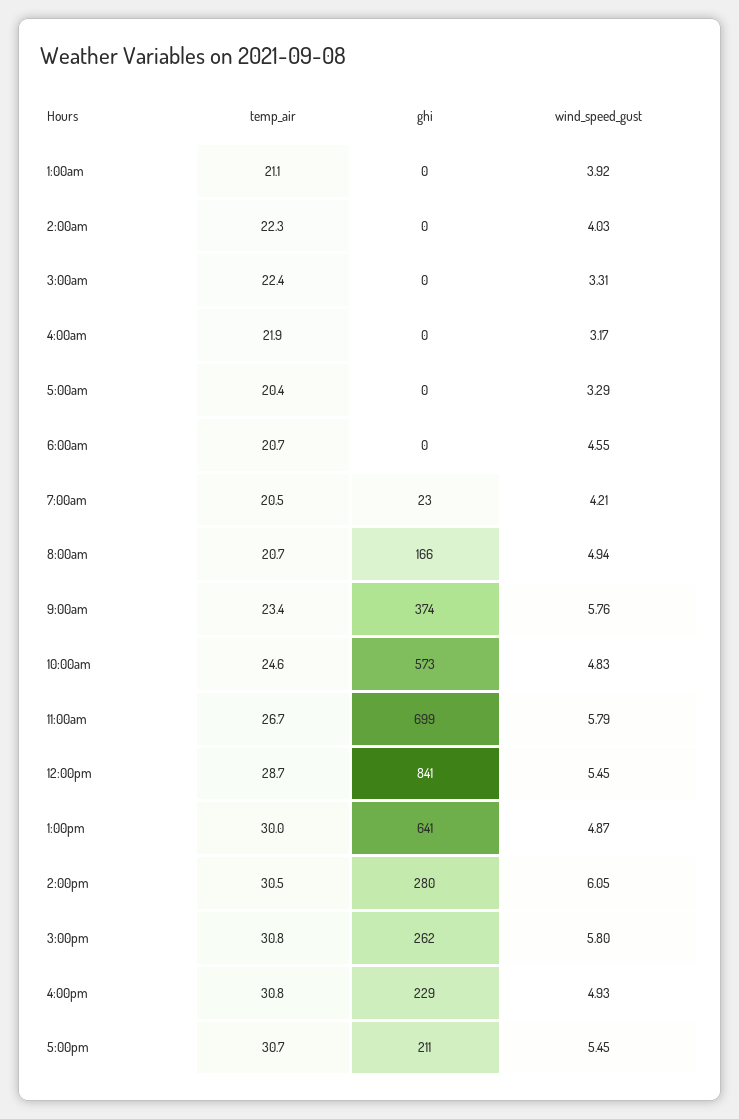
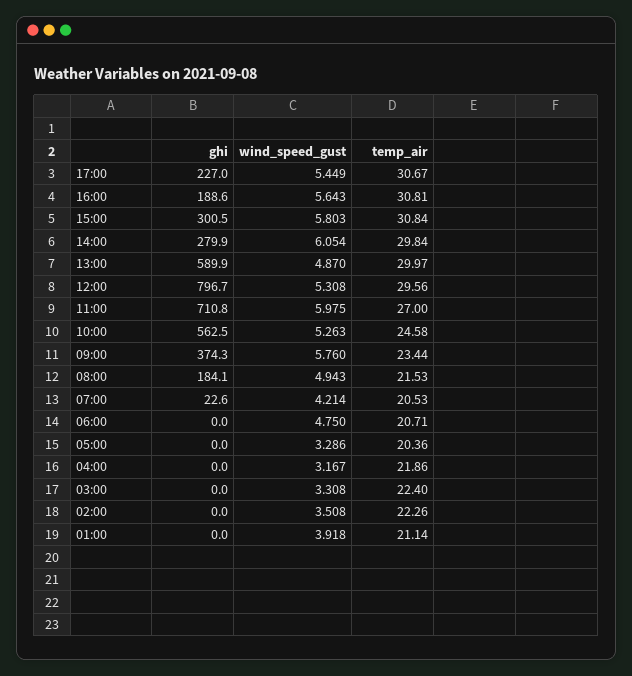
  {
    "temp_air": {
      "1:00am": 21.14,
      "2:00am": 22.26,
      "3:00am": 22.4,
      "4:00am": 21.86,
      "5:00am": 20.36,
      "6:00am": 20.71,
      "7:00am": 20.53,
-     "8:00am": 20.7,
+     "8:00am": 21.53,
      "9:00am": 23.44,
      "10:00am": 24.58,
-     "11:00am": 26.7,
+     "11:00am": 27,
-     "12:00pm": 28.7,
+     "12:00pm": 29.56,
      "1:00pm": 29.97,
-     "2:00pm": 30.5,
+     "2:00pm": 29.84,
      "3:00pm": 30.84,
      "4:00pm": 30.81,
      "5:00pm": 30.67
    },
    "ghi": {
      "1:00am": 0,
      "2:00am": 0,
      "3:00am": 0,
      "4:00am": 0,
      "5:00am": 0,
      "6:00am": 0,
      "7:00am": 22.6,
-     "8:00am": 166,
+     "8:00am": 184.1,
      "9:00am": 374.3,
-     "10:00am": 573,
+     "10:00am": 562.5,
-     "11:00am": 699,
+     "11:00am": 710.8,
-     "12:00pm": 841,
+     "12:00pm": 796.7,
-     "1:00pm": 641,
+     "1:00pm": 589.9,
      "2:00pm": 279.9,
-     "3:00pm": 262,
+     "3:00pm": 300.5,
-     "4:00pm": 229,
+     "4:00pm": 188.6,
-     "5:00pm": 211
+     "5:00pm": 227
    },
    "wind_speed_gust": {
      "1:00am": 3.918,
-     "2:00am": 4.03,
+     "2:00am": 3.508,
      "3:00am": 3.308,
      "4:00am": 3.167,
      "5:00am": 3.286,
-     "6:00am": 4.55,
+     "6:00am": 4.75,
      "7:00am": 4.214,
      "8:00am": 4.943,
      "9:00am": 5.76,
-     "10:00am": 4.83,
+     "10:00am": 5.263,
-     "11:00am": 5.79,
+     "11:00am": 5.975,
-     "12:00pm": 5.45,
+     "12:00pm": 5.308,
      "1:00pm": 4.87,
      "2:00pm": 6.054,
      "3:00pm": 5.803,
-     "4:00pm": 4.93,
+     "4:00pm": 5.643,
      "5:00pm": 5.449
    }
  }

